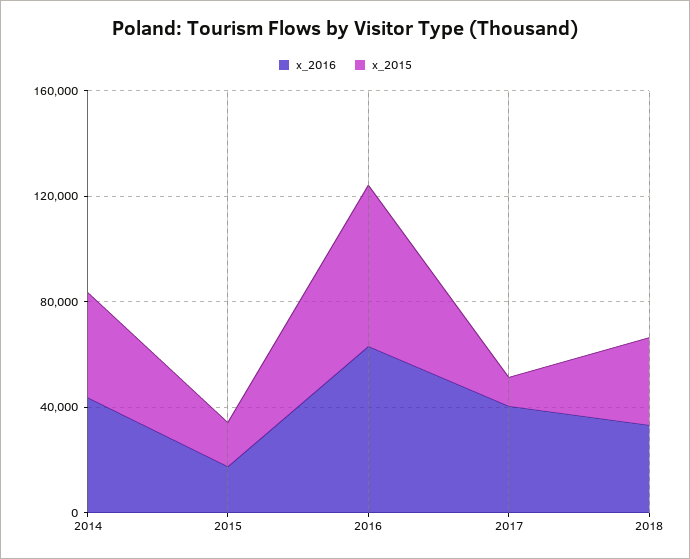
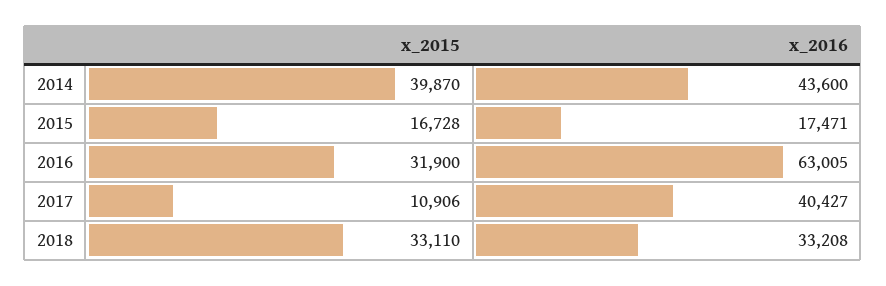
  {
    "x_2016": {
      "2014": 43600,
      "2015": 17471,
      "2016": 63005,
      "2017": 40427,
      "2018": 33208
    },
    "x_2015": {
      "2014": 39870,
      "2015": 16728,
-     "2016": 60000,
+     "2016": 31900,
      "2017": 10906,
      "2018": 33110
    }
  }

